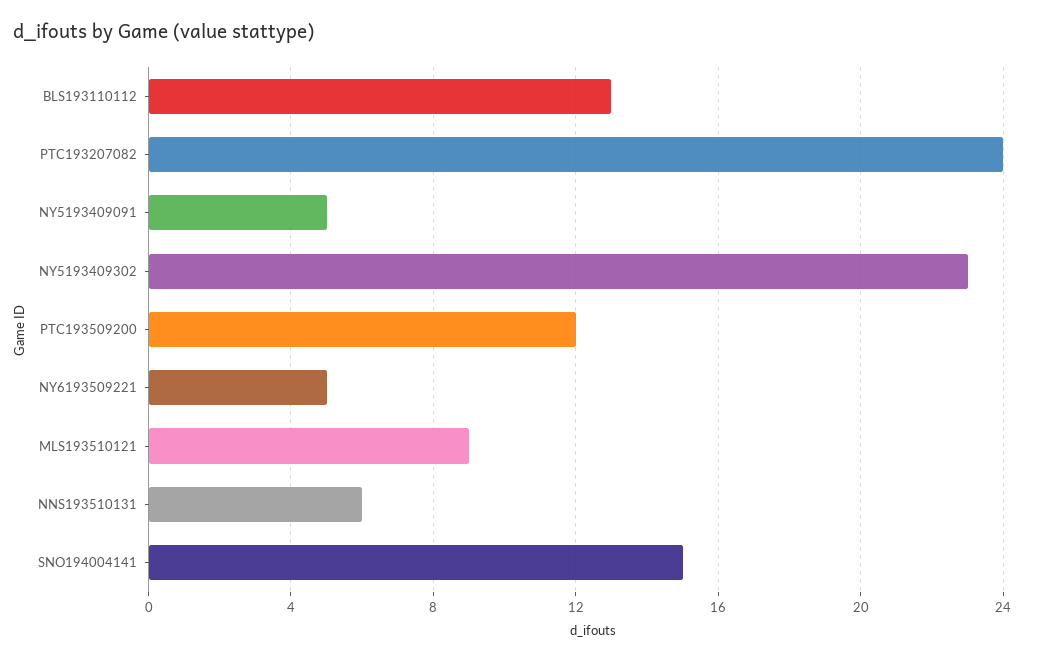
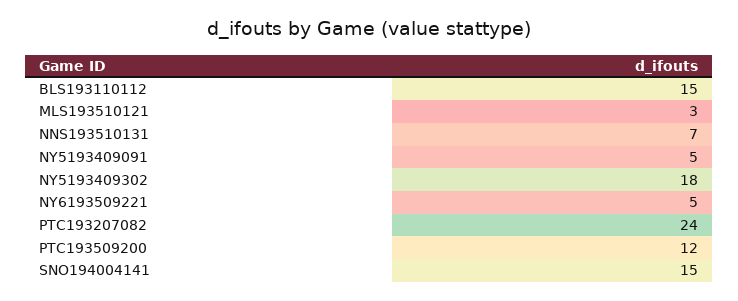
  {
-   "BLS193110112": 13,
+   "BLS193110112": 15,
    "PTC193207082": 24,
    "NY5193409091": 5,
-   "NY5193409302": 23,
+   "NY5193409302": 18,
    "PTC193509200": 12,
    "NY6193509221": 5,
-   "MLS193510121": 9,
+   "MLS193510121": 3,
-   "NNS193510131": 6,
+   "NNS193510131": 7,
    "SNO194004141": 15
  }

